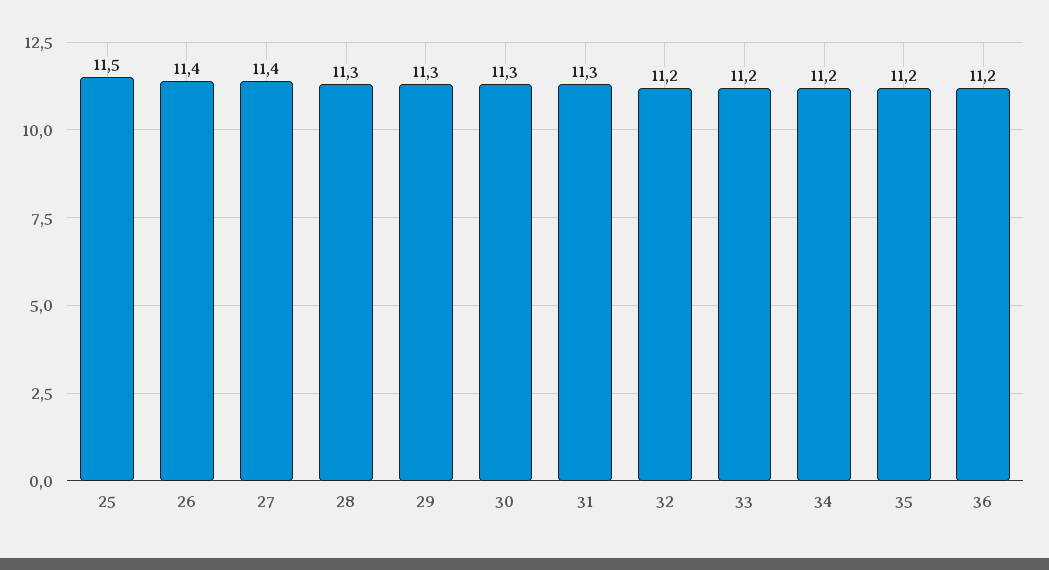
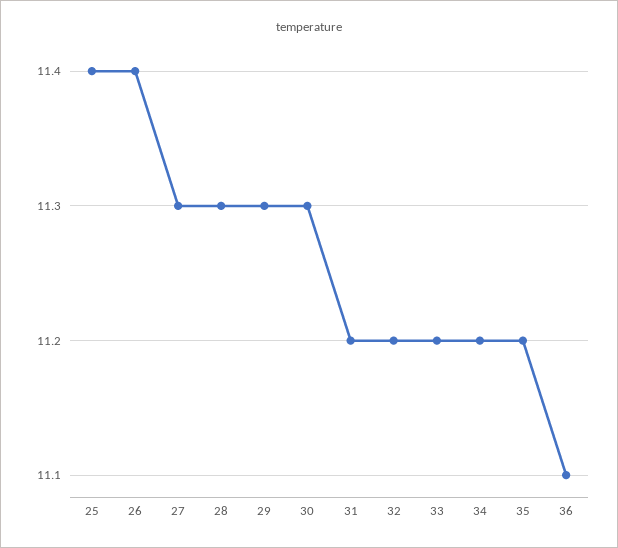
  {
-   "25": 11.5,
+   "25": 11.4,
    "26": 11.4,
-   "27": 11.4,
+   "27": 11.3,
    "28": 11.3,
    "29": 11.3,
    "30": 11.3,
-   "31": 11.3,
+   "31": 11.2,
    "32": 11.2,
    "33": 11.2,
    "34": 11.2,
    "35": 11.2,
-   "36": 11.2
+   "36": 11.1
  }

